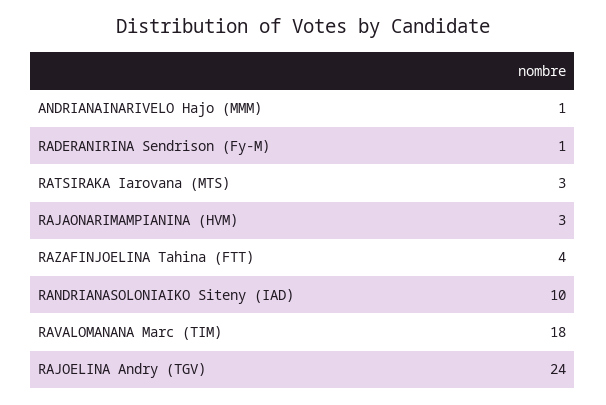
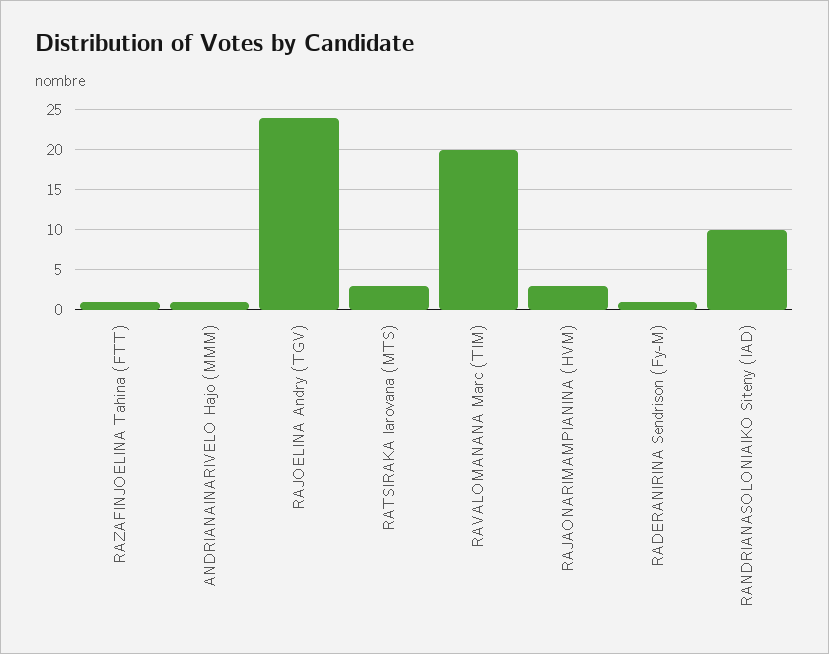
  {
    "ANDRIANAINARIVELO Hajo (MMM)": 1,
    "RADERANIRINA Sendrison (Fy-M)": 1,
    "RATSIRAKA Iarovana (MTS)": 3,
    "RAJAONARIMAMPIANINA (HVM)": 3,
-   "RAZAFINJOELINA Tahina (FTT)": 4,
+   "RAZAFINJOELINA Tahina (FTT)": 1,
    "RANDRIANASOLONIAIKO Siteny (IAD)": 10,
-   "RAVALOMANANA Marc (TIM)": 18,
+   "RAVALOMANANA Marc (TIM)": 20,
    "RAJOELINA Andry (TGV)": 24
  }

